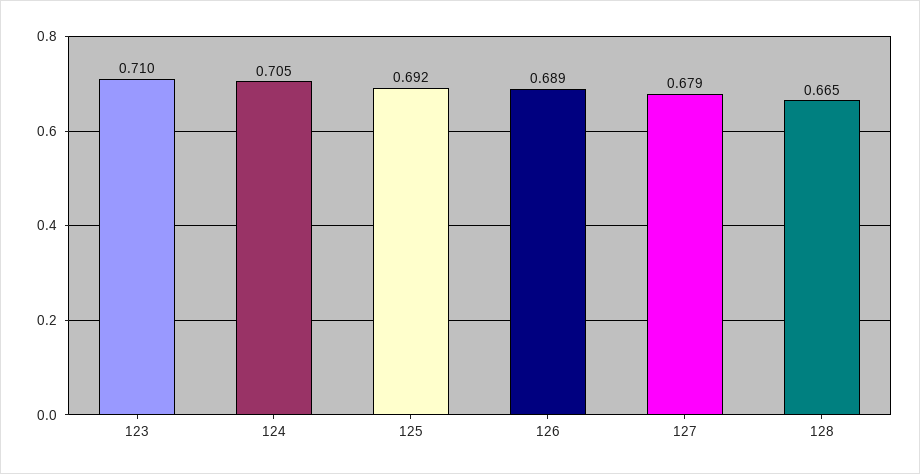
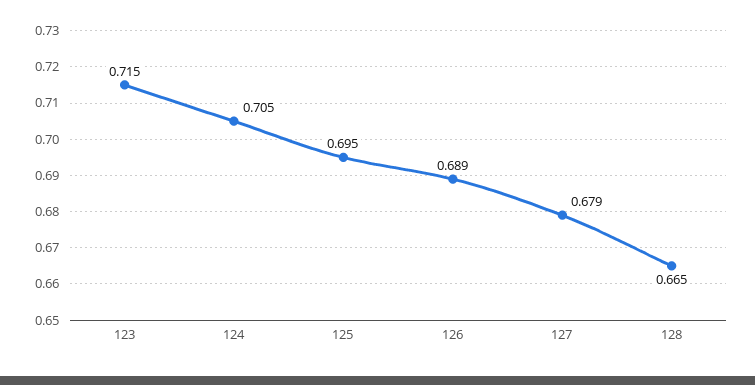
  {
-   "123": 0.71,
+   "123": 0.715,
    "124": 0.705,
-   "125": 0.692,
+   "125": 0.695,
    "126": 0.689,
    "127": 0.679,
    "128": 0.665
  }

